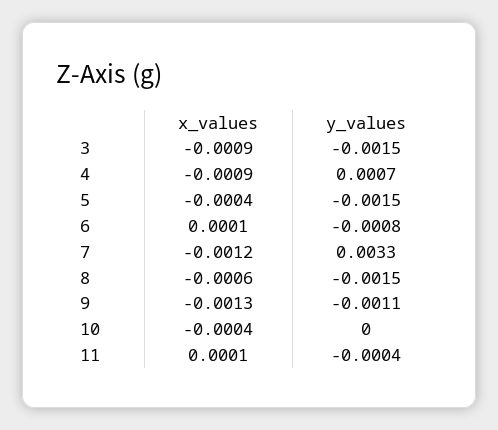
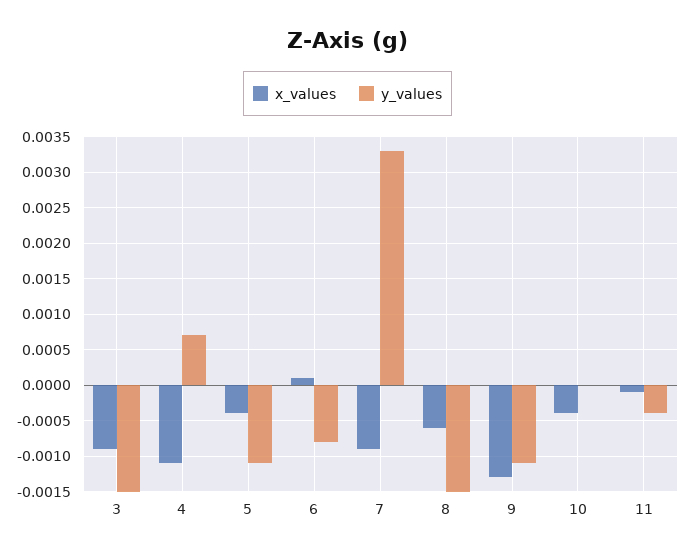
  {
    "x_values": {
      "3": -0.0009,
-     "4": -0.0009,
+     "4": -0.0011,
      "5": -0.0004,
      "6": 0.0001,
-     "7": -0.0012,
+     "7": -0.0009,
      "8": -0.0006,
      "9": -0.0013,
      "10": -0.0004,
-     "11": 0.0001
+     "11": -0.0001
    },
    "y_values": {
      "3": -0.0015,
      "4": 0.0007,
-     "5": -0.0015,
+     "5": -0.0011,
      "6": -0.0008,
      "7": 0.0033,
      "8": -0.0015,
      "9": -0.0011,
      "10": 0,
      "11": -0.0004
    }
  }

